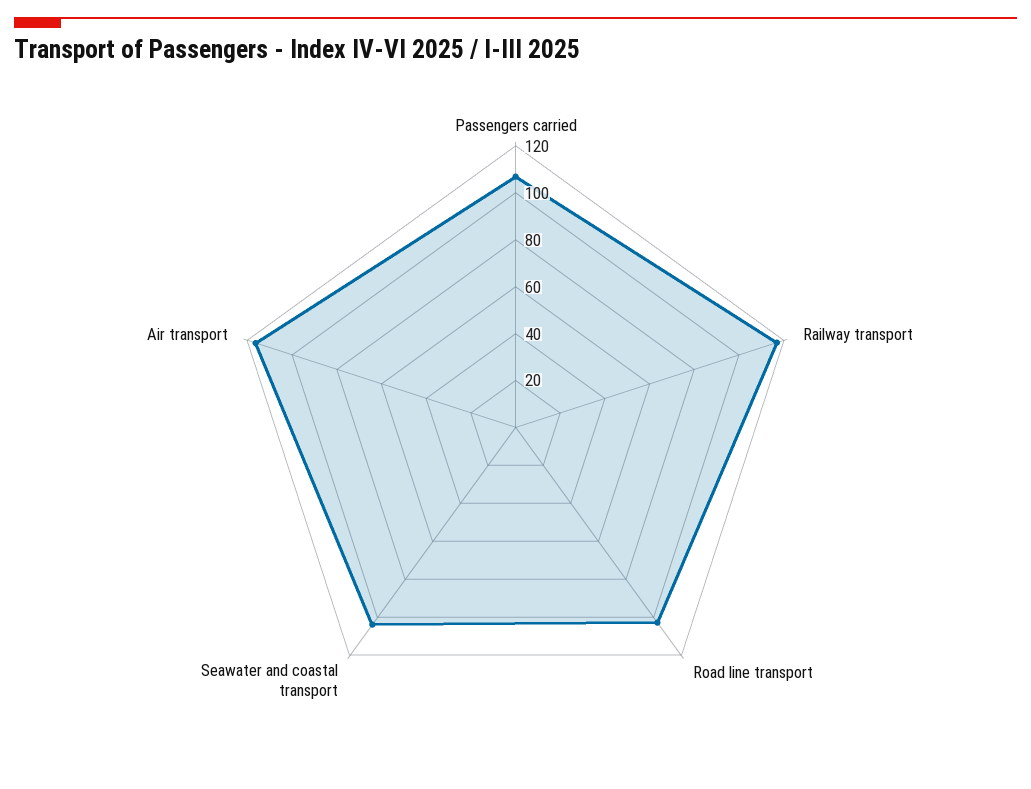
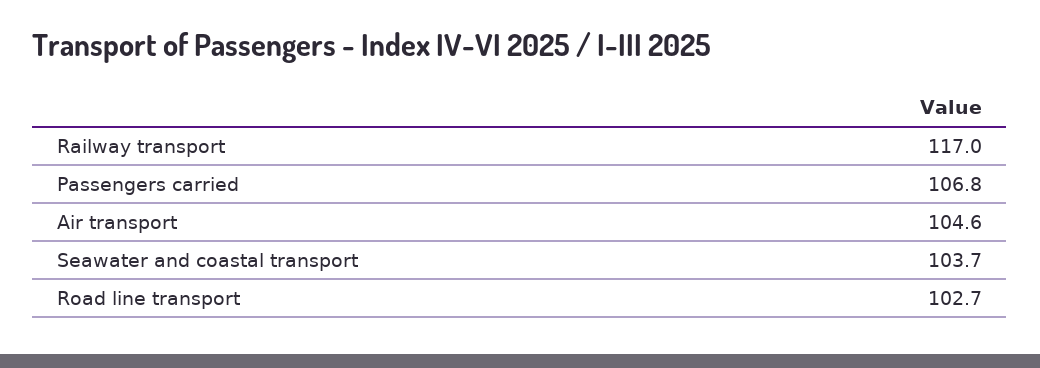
  {
    "Passengers carried": 106.8,
    "Railway transport": 117,
    "Road line transport": 102.7,
    "Seawater and coastal transport": 103.7,
-   "Air transport": 115
+   "Air transport": 104.6
  }

